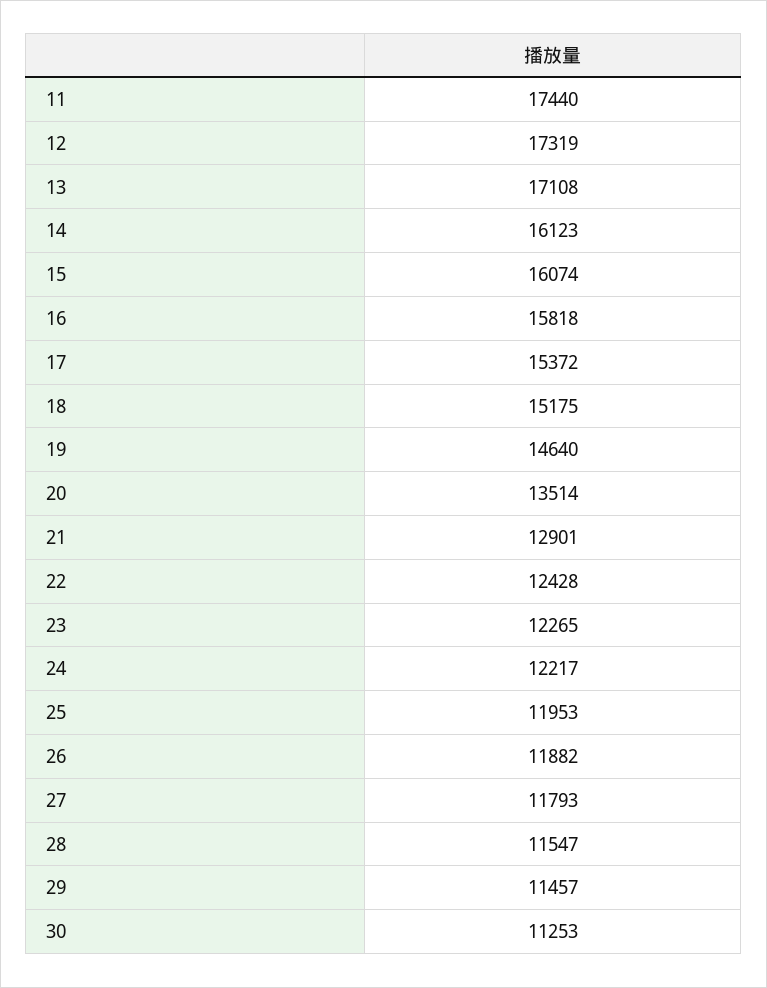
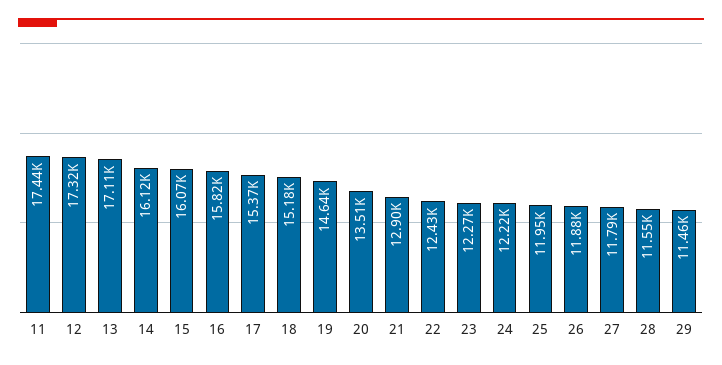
  {
    "11": 17440,
    "12": 17319,
    "13": 17108,
    "14": 16123,
    "15": 16074,
    "16": 15818,
    "17": 15372,
    "18": 15175,
    "19": 14640,
    "20": 13514,
    "21": 12901,
    "22": 12428,
    "23": 12265,
    "24": 12217,
    "25": 11953,
    "26": 11882,
    "27": 11793,
    "28": 11547,
-   "29": 11457,
+   "29": 11457
-   "30": 11253
  }

